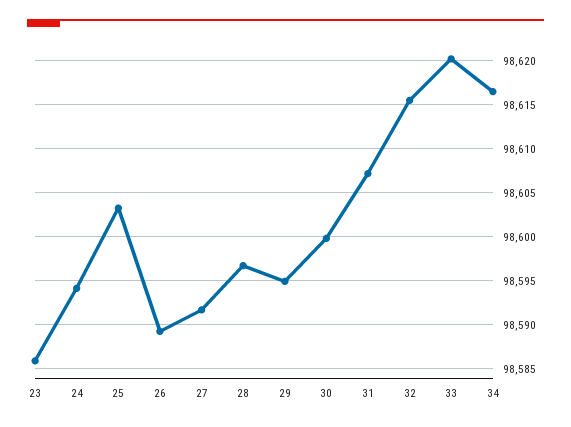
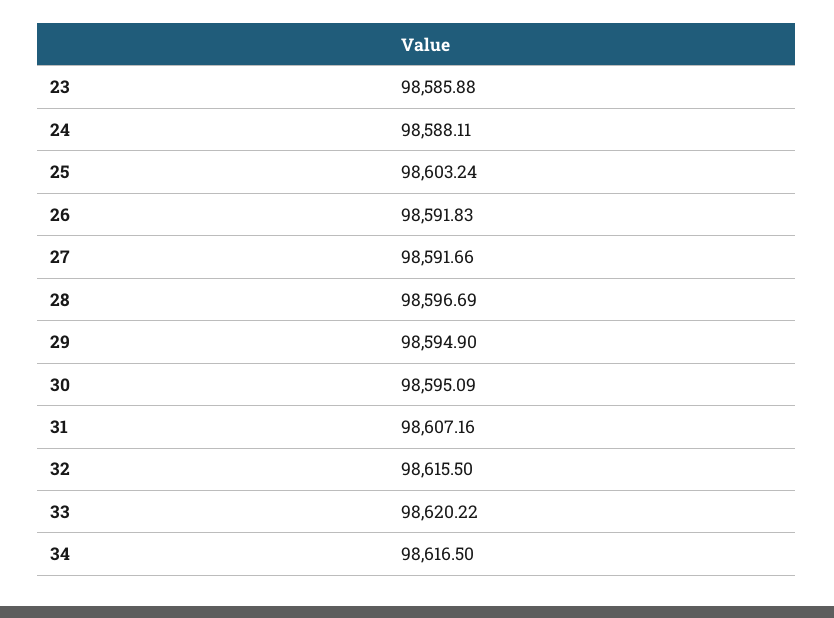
  {
    "23": 98585.88,
-   "24": 98594,
+   "24": 98588.11,
    "25": 98603.24,
-   "26": 98589,
+   "26": 98591.83,
    "27": 98591.66,
    "28": 98596.69,
    "29": 98594.9,
-   "30": 98600,
+   "30": 98595.09,
    "31": 98607.16,
    "32": 98615.5,
    "33": 98620.22,
    "34": 98616.5
  }

